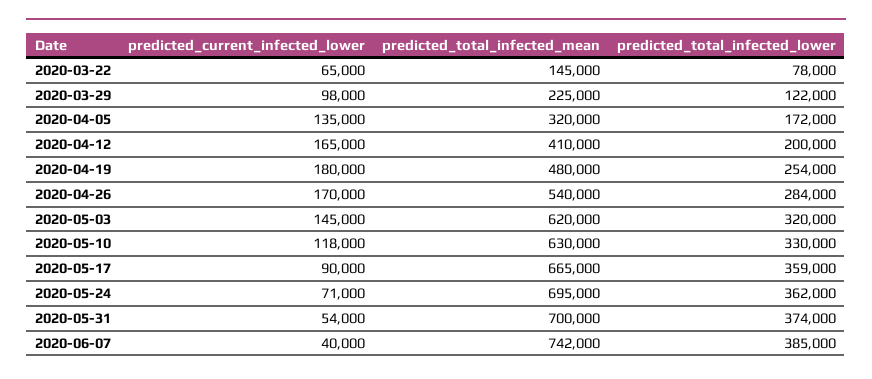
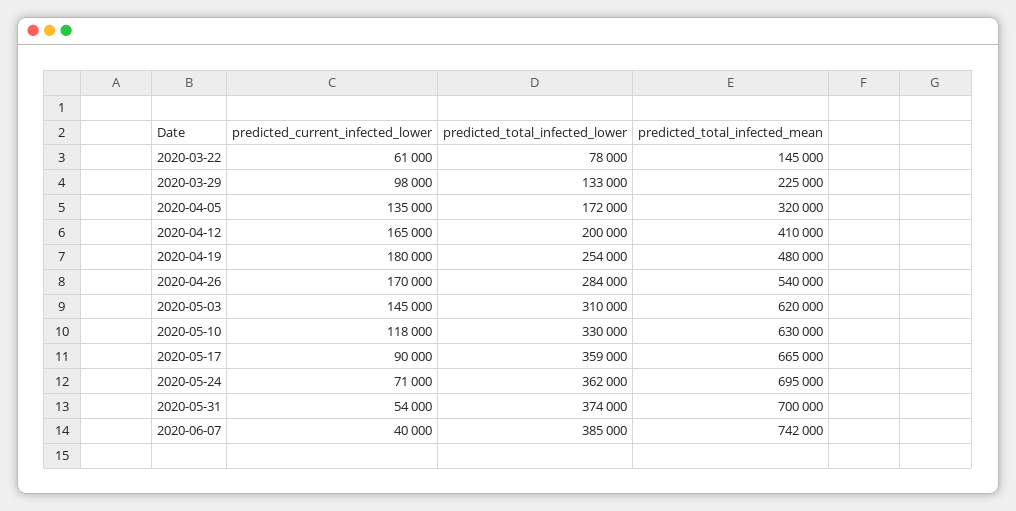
  {
    "predicted_current_infected_lower": {
-     "2020-03-22": 65000,
+     "2020-03-22": 61000,
      "2020-03-29": 98000,
      "2020-04-05": 135000,
      "2020-04-12": 165000,
      "2020-04-19": 180000,
      "2020-04-26": 170000,
      "2020-05-03": 145000,
      "2020-05-10": 118000,
      "2020-05-17": 90000,
      "2020-05-24": 71000,
      "2020-05-31": 54000,
      "2020-06-07": 40000
    },
    "predicted_total_infected_mean": {
      "2020-03-22": 145000,
      "2020-03-29": 225000,
      "2020-04-05": 320000,
      "2020-04-12": 410000,
      "2020-04-19": 480000,
      "2020-04-26": 540000,
      "2020-05-03": 620000,
      "2020-05-10": 630000,
      "2020-05-17": 665000,
      "2020-05-24": 695000,
      "2020-05-31": 700000,
      "2020-06-07": 742000
    },
    "predicted_total_infected_lower": {
      "2020-03-22": 78000,
-     "2020-03-29": 122000,
+     "2020-03-29": 133000,
      "2020-04-05": 172000,
      "2020-04-12": 200000,
      "2020-04-19": 254000,
      "2020-04-26": 284000,
-     "2020-05-03": 320000,
+     "2020-05-03": 310000,
      "2020-05-10": 330000,
      "2020-05-17": 359000,
      "2020-05-24": 362000,
      "2020-05-31": 374000,
      "2020-06-07": 385000
    }
  }

